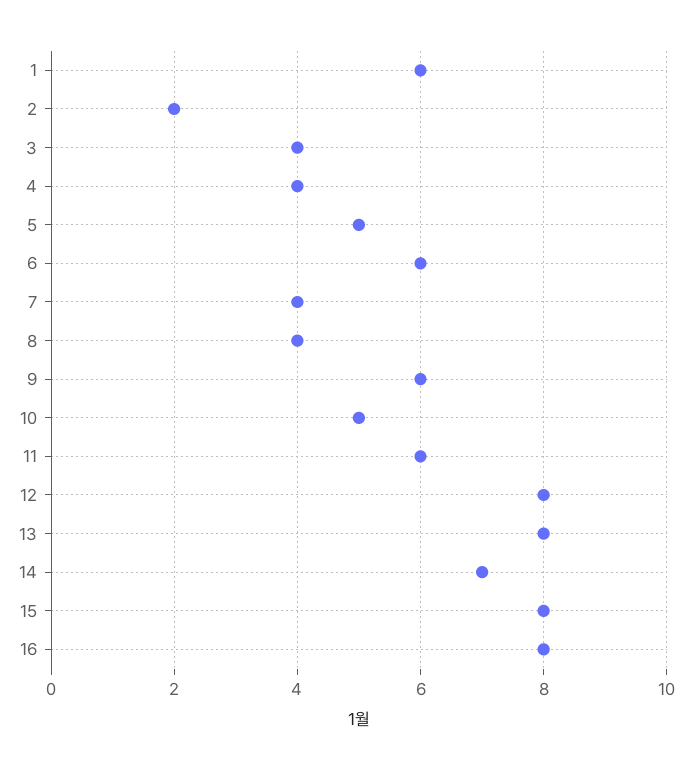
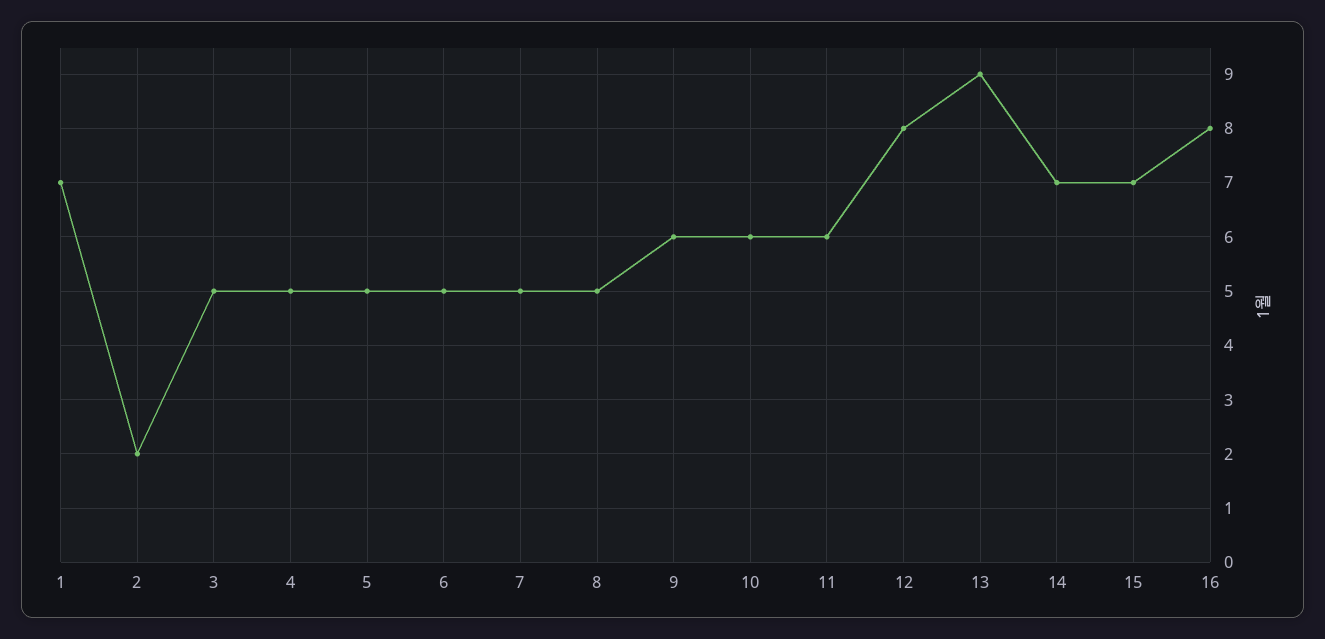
  {
-   "1": 6,
+   "1": 7,
    "2": 2,
-   "3": 4,
+   "3": 5,
-   "4": 4,
+   "4": 5,
    "5": 5,
-   "6": 6,
+   "6": 5,
-   "7": 4,
+   "7": 5,
-   "8": 4,
+   "8": 5,
    "9": 6,
-   "10": 5,
+   "10": 6,
    "11": 6,
    "12": 8,
-   "13": 8,
+   "13": 9,
    "14": 7,
-   "15": 8,
+   "15": 7,
    "16": 8
  }

